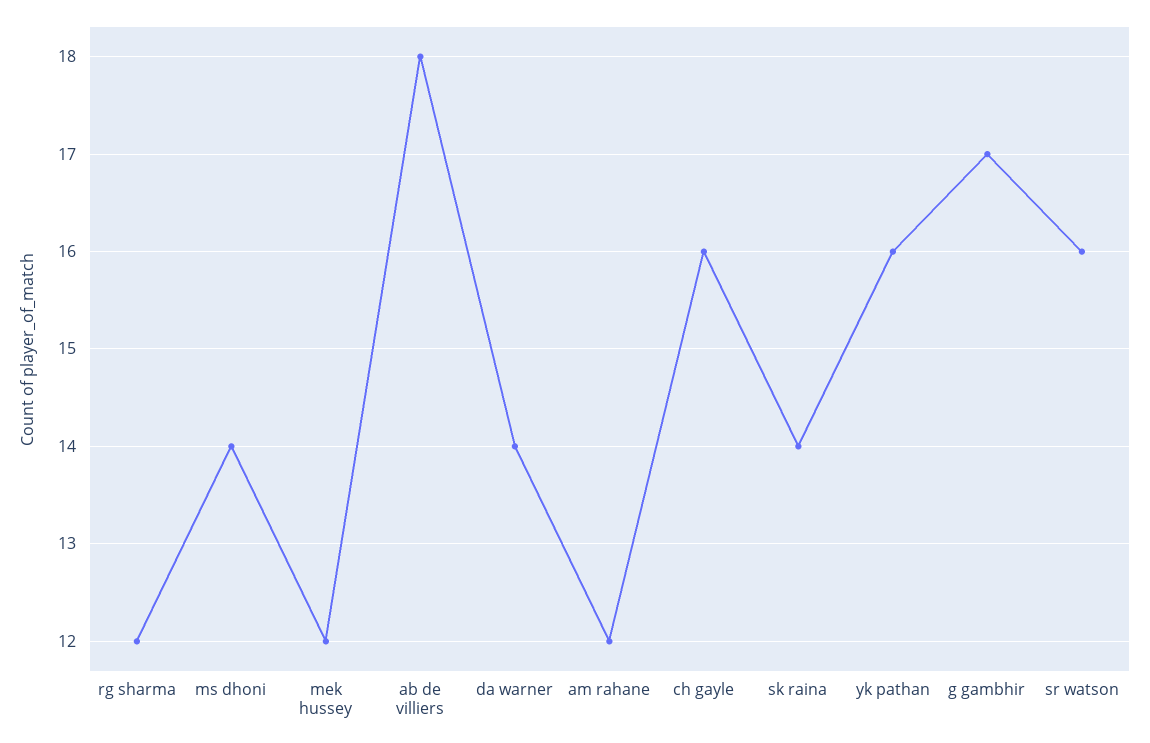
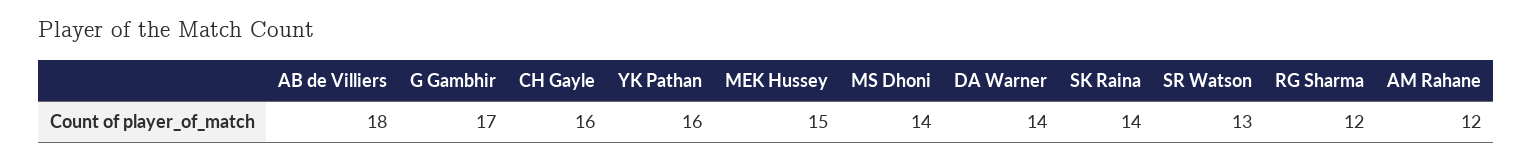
  {
    "rg sharma": 12,
    "ms dhoni": 14,
-   "mek hussey": 12,
+   "mek hussey": 15,
    "ab de villiers": 18,
    "da warner": 14,
    "am rahane": 12,
    "ch gayle": 16,
    "sk raina": 14,
    "yk pathan": 16,
    "g gambhir": 17,
-   "sr watson": 16
+   "sr watson": 13
  }

